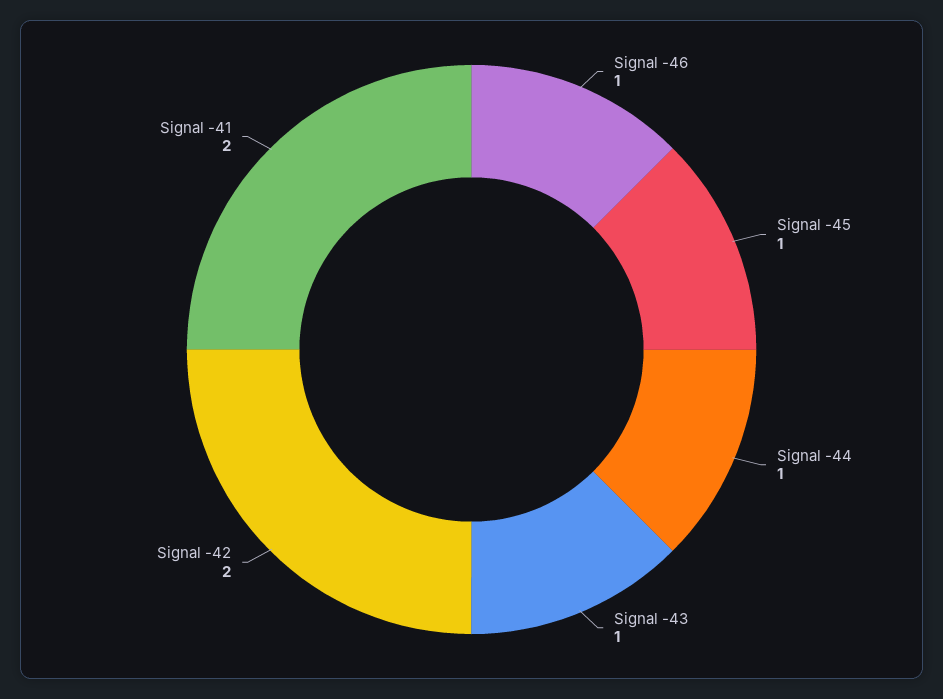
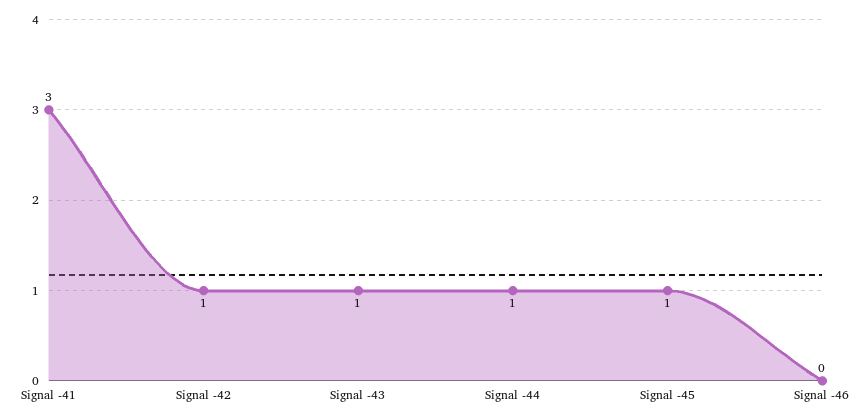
  {
-   "Signal -46": 1,
+   "Signal -46": 0,
    "Signal -45": 1,
    "Signal -44": 1,
    "Signal -43": 1,
-   "Signal -42": 2,
+   "Signal -42": 1,
-   "Signal -41": 2
+   "Signal -41": 3
  }

